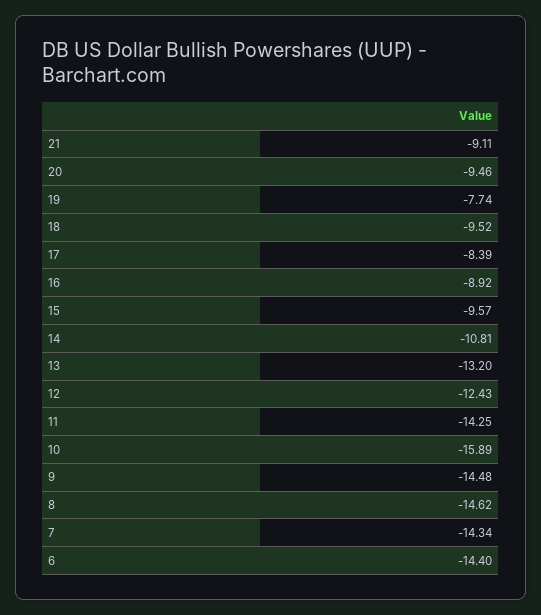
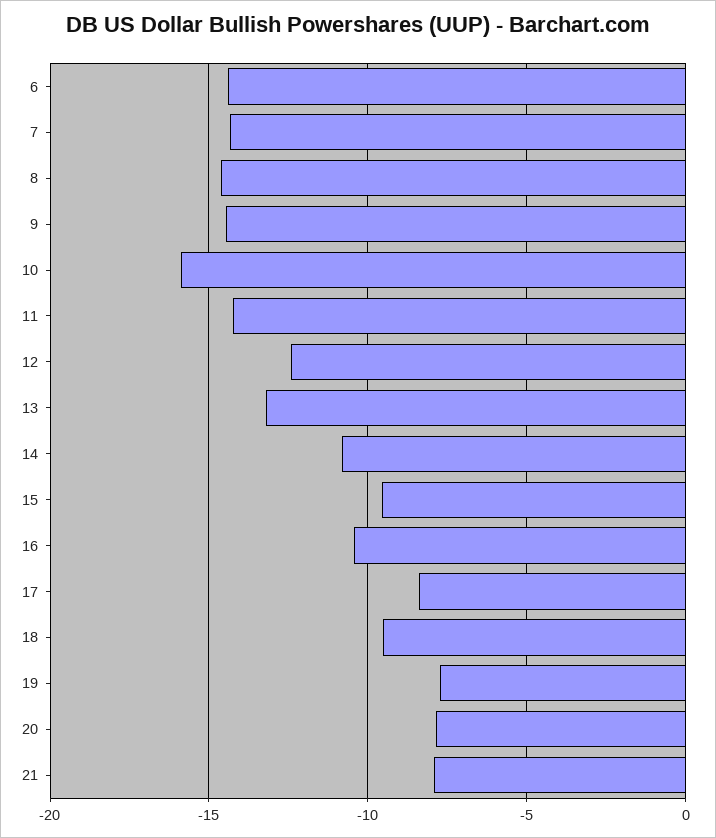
  {
-   "21": -9.11,
+   "21": -8,
-   "20": -9.46,
+   "20": -8,
    "19": -7.74,
    "18": -9.52,
    "17": -8.39,
-   "16": -8.92,
+   "16": -10.5,
    "15": -9.57,
    "14": -10.81,
    "13": -13.2,
    "12": -12.43,
    "11": -14.25,
    "10": -15.89,
    "9": -14.48,
    "8": -14.62,
    "7": -14.34,
    "6": -14.4
  }

